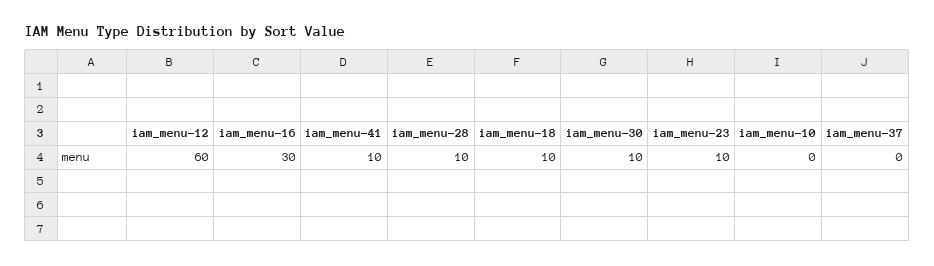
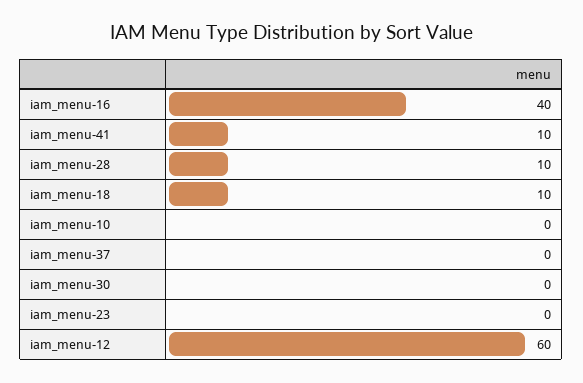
  {
    "iam_menu-12": 60,
-   "iam_menu-16": 30,
+   "iam_menu-16": 40,
    "iam_menu-41": 10,
    "iam_menu-28": 10,
    "iam_menu-18": 10,
-   "iam_menu-30": 10,
+   "iam_menu-30": 0,
-   "iam_menu-23": 10,
+   "iam_menu-23": 0,
    "iam_menu-10": 0,
    "iam_menu-37": 0
  }

